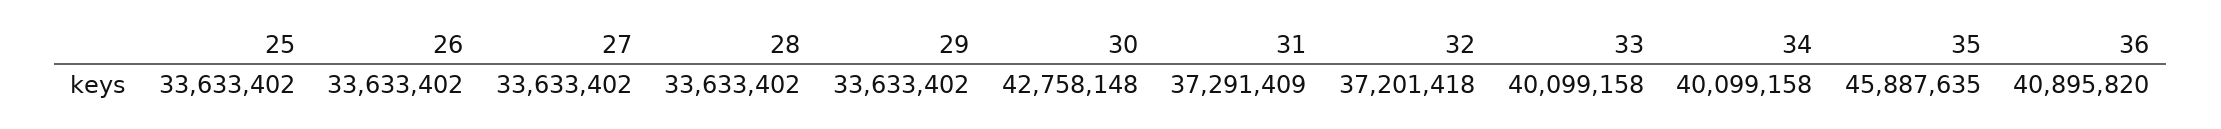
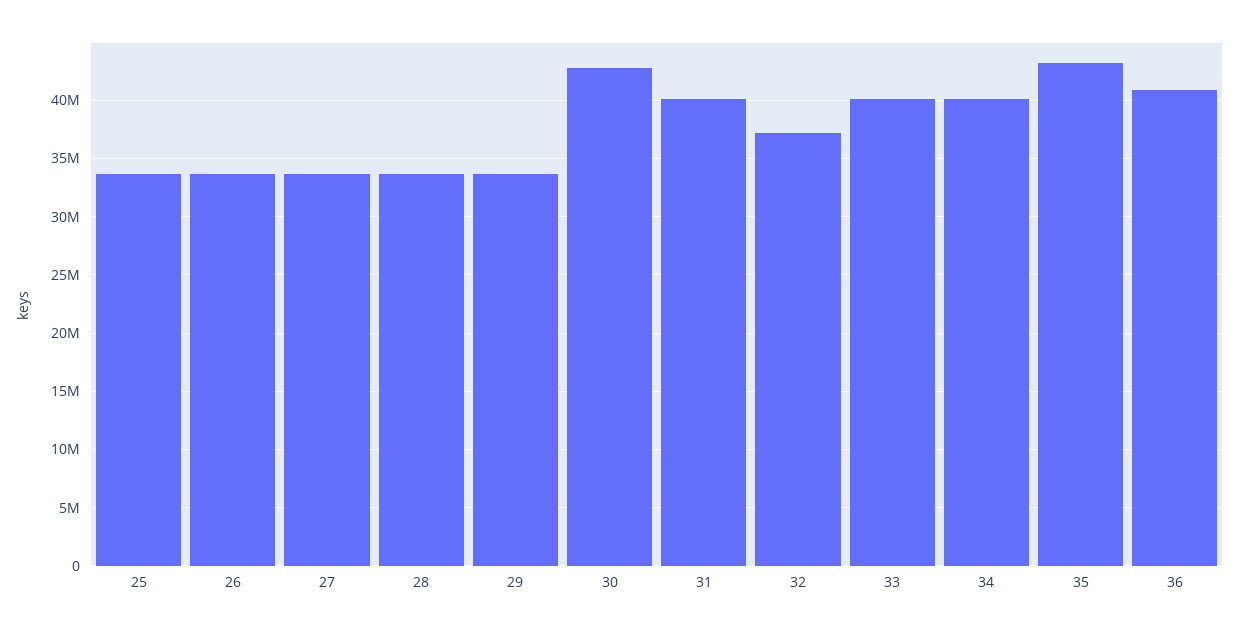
  {
    "25": 33633402,
    "26": 33633402,
    "27": 33633402,
    "28": 33633402,
    "29": 33633402,
    "30": 42758148,
-   "31": 37291409,
+   "31": 40000000,
    "32": 37201418,
    "33": 40099158,
    "34": 40099158,
-   "35": 45887635,
+   "35": 43000000,
    "36": 40895820
  }

